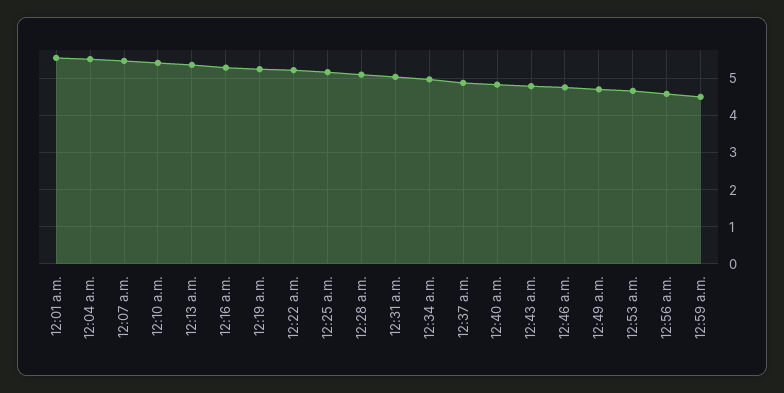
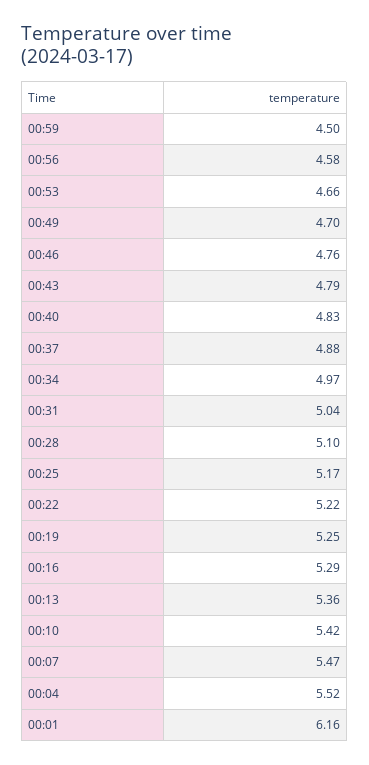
  {
-   "12:01 a.m.": 5.6,
+   "12:01 a.m.": 6.16,
    "12:04 a.m.": 5.52,
    "12:07 a.m.": 5.47,
    "12:10 a.m.": 5.42,
    "12:13 a.m.": 5.36,
    "12:16 a.m.": 5.29,
    "12:19 a.m.": 5.25,
    "12:22 a.m.": 5.22,
    "12:25 a.m.": 5.17,
    "12:28 a.m.": 5.1,
    "12:31 a.m.": 5.04,
    "12:34 a.m.": 4.97,
    "12:37 a.m.": 4.88,
    "12:40 a.m.": 4.83,
    "12:43 a.m.": 4.79,
    "12:46 a.m.": 4.76,
    "12:49 a.m.": 4.7,
    "12:53 a.m.": 4.66,
    "12:56 a.m.": 4.58,
    "12:59 a.m.": 4.5
  }

